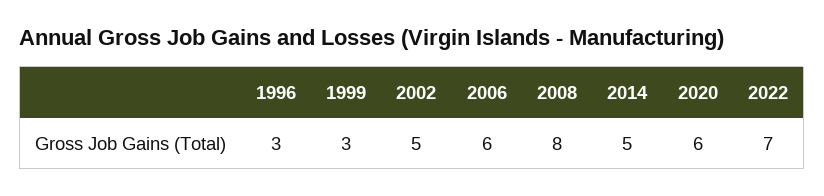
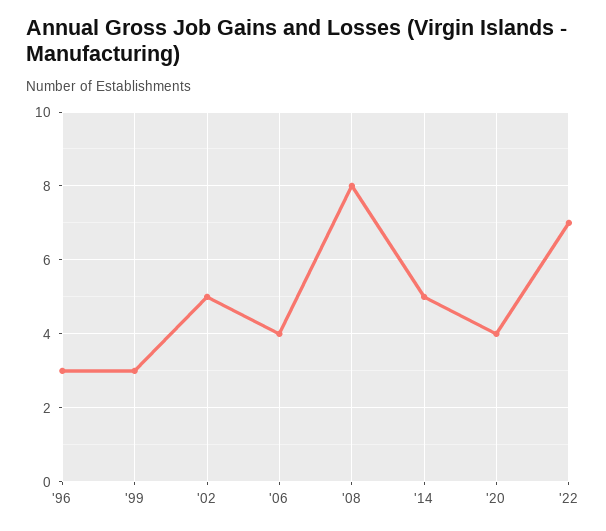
  {
    "1996": 3,
    "1999": 3,
    "2002": 5,
-   "2006": 6,
+   "2006": 4,
    "2008": 8,
    "2014": 5,
-   "2020": 6,
+   "2020": 4,
    "2022": 7
  }

